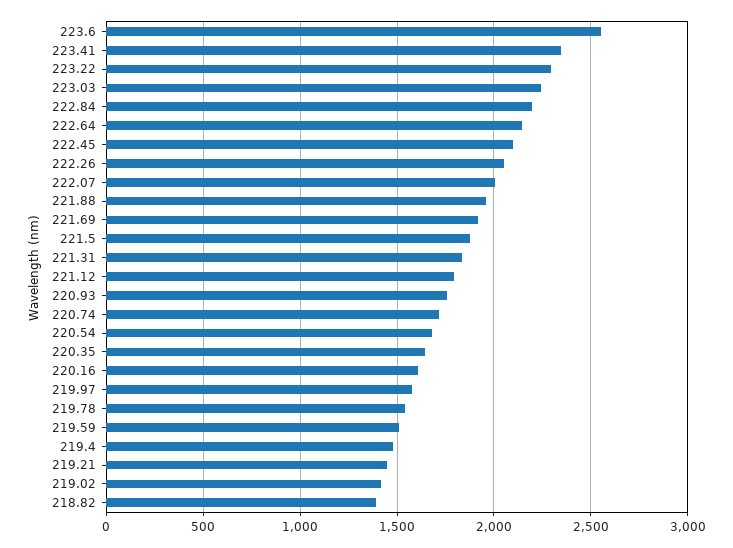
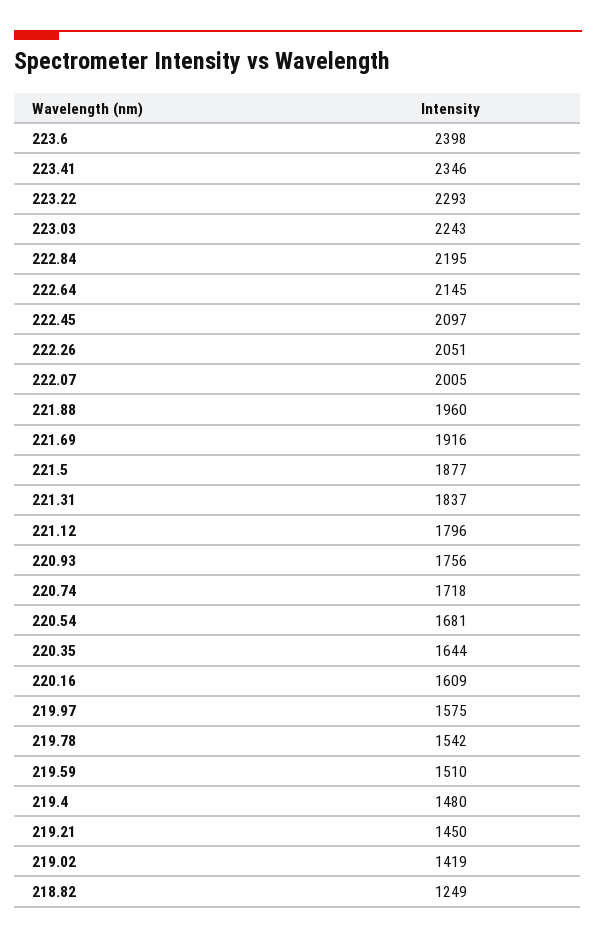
  {
-   "223.6": 2550,
+   "223.6": 2398,
    "223.41": 2346,
    "223.22": 2293,
    "223.03": 2243,
    "222.84": 2195,
    "222.64": 2145,
    "222.45": 2097,
    "222.26": 2051,
    "222.07": 2005,
    "221.88": 1960,
    "221.69": 1916,
    "221.5": 1877,
    "221.31": 1837,
    "221.12": 1796,
    "220.93": 1756,
    "220.74": 1718,
    "220.54": 1681,
    "220.35": 1644,
    "220.16": 1609,
    "219.97": 1575,
    "219.78": 1542,
    "219.59": 1510,
    "219.4": 1480,
    "219.21": 1450,
    "219.02": 1419,
-   "218.82": 1400
+   "218.82": 1249
  }

